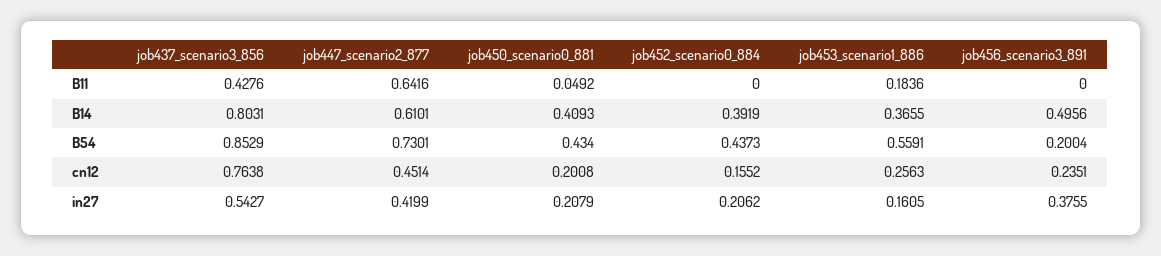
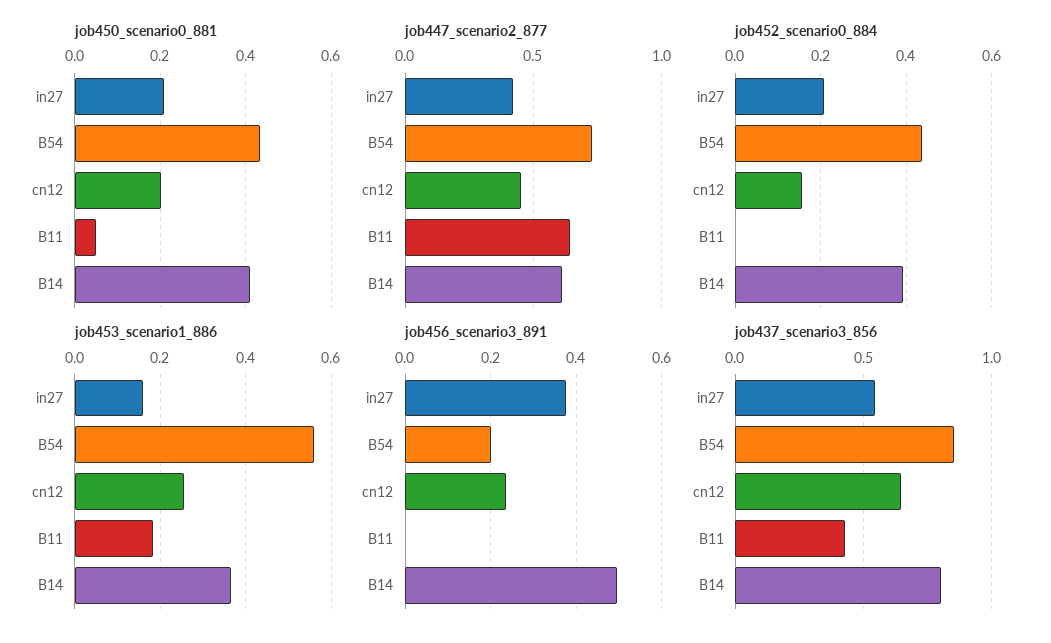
  {
    "job437_scenario3_856": {
      "B11": 0.4276,
      "B14": 0.8031,
      "B54": 0.8529,
-     "cn12": 0.7638,
+     "cn12": 0.65,
      "in27": 0.5427
    },
    "job447_scenario2_877": {
      "B11": 0.6416,
      "B14": 0.6101,
      "B54": 0.7301,
      "cn12": 0.4514,
      "in27": 0.4199
    },
    "job450_scenario0_881": {
      "B11": 0.0492,
      "B14": 0.4093,
      "B54": 0.434,
      "cn12": 0.2008,
      "in27": 0.2079
    },
    "job452_scenario0_884": {
      "B11": 0,
      "B14": 0.3919,
      "B54": 0.4373,
      "cn12": 0.1552,
      "in27": 0.2062
    },
    "job453_scenario1_886": {
      "B11": 0.1836,
      "B14": 0.3655,
      "B54": 0.5591,
      "cn12": 0.2563,
      "in27": 0.1605
    },
    "job456_scenario3_891": {
      "B11": 0,
      "B14": 0.4956,
      "B54": 0.2004,
      "cn12": 0.2351,
      "in27": 0.3755
    }
  }

